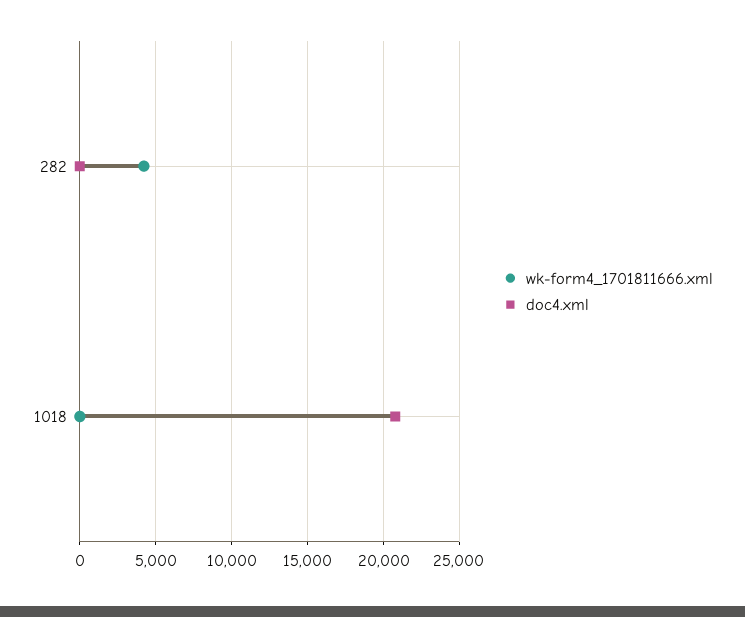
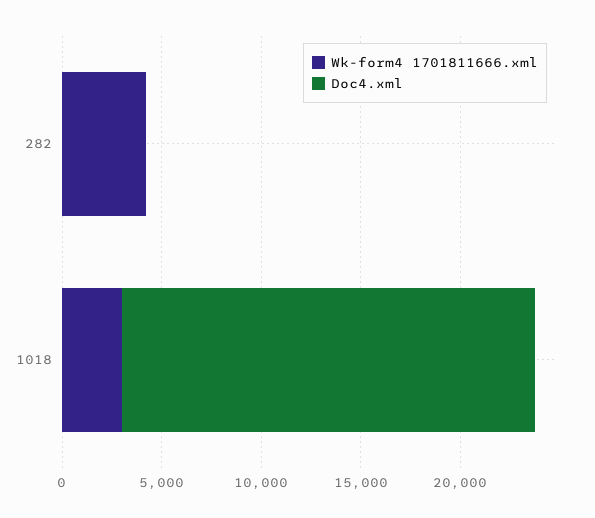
  {
    "wk-form4_1701811666.xml": {
      "282": 4000,
-     "1018": 0
+     "1018": 3000
    },
    "doc4.xml": {
      "282": 0,
      "1018": 21000
    }
  }

